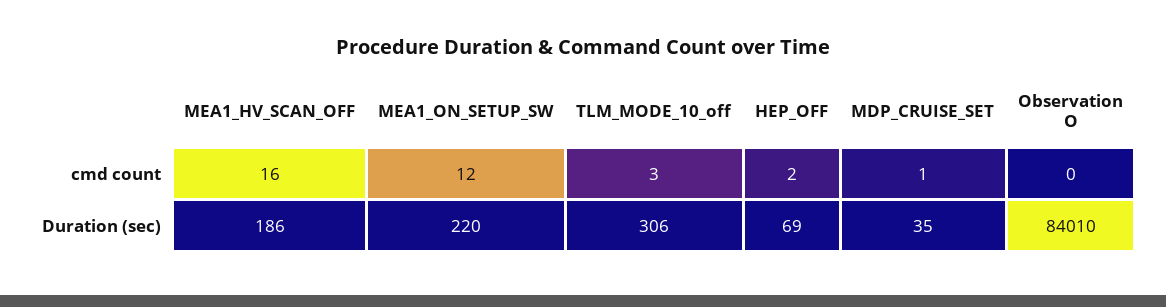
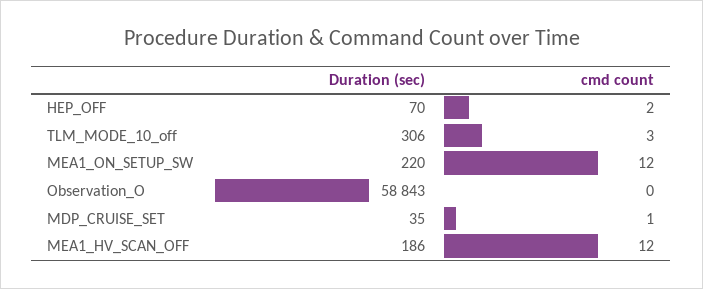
  {
    "MEA1_HV_SCAN_OFF": {
-     "cmd count": 16,
+     "cmd count": 12,
      "Duration (sec)": 186
    },
    "MEA1_ON_SETUP_SW": {
      "cmd count": 12,
      "Duration (sec)": 220
    },
    "TLM_MODE_10_off": {
      "cmd count": 3,
      "Duration (sec)": 306
    },
    "HEP_OFF": {
      "cmd count": 2,
-     "Duration (sec)": 69
+     "Duration (sec)": 70
    },
    "MDP_CRUISE_SET": {
      "cmd count": 1,
      "Duration (sec)": 35
    },
    "Observation O": {
      "cmd count": 0,
-     "Duration (sec)": 84010
+     "Duration (sec)": 58843
    }
  }

